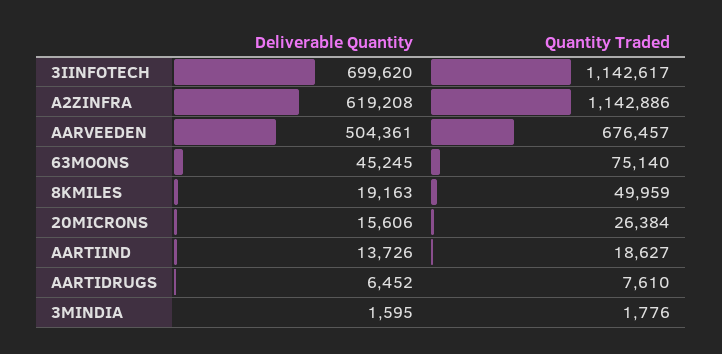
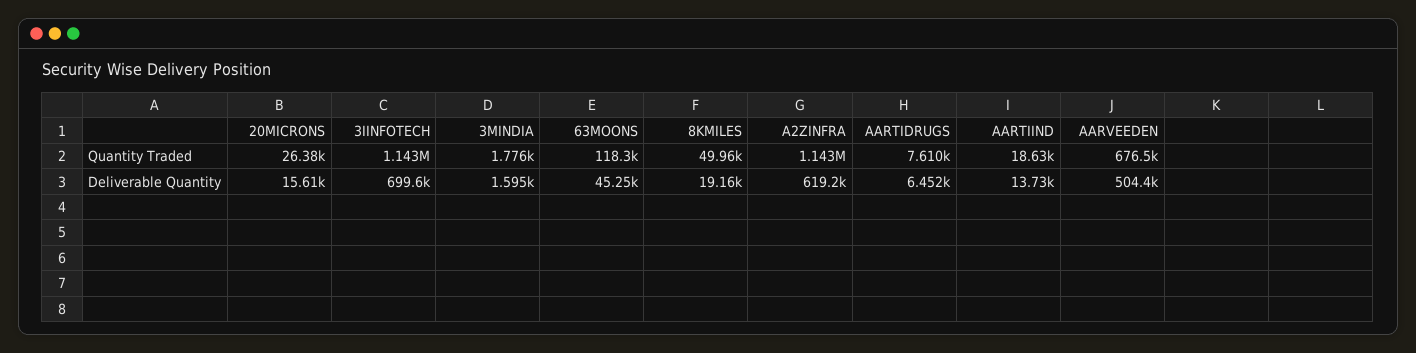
  {
    "Deliverable Quantity": {
      "3IINFOTECH": 699620,
      "A2ZINFRA": 619208,
      "AARVEEDEN": 504361,
      "63MOONS": 45245,
      "8KMILES": 19163,
      "20MICRONS": 15606,
      "AARTIIND": 13726,
      "AARTIDRUGS": 6452,
      "3MINDIA": 1595
    },
    "Quantity Traded": {
      "3IINFOTECH": 1142617,
      "A2ZINFRA": 1142886,
      "AARVEEDEN": 676457,
-     "63MOONS": 75140,
+     "63MOONS": 118300,
      "8KMILES": 49959,
      "20MICRONS": 26384,
      "AARTIIND": 18627,
      "AARTIDRUGS": 7610,
      "3MINDIA": 1776
    }
  }

